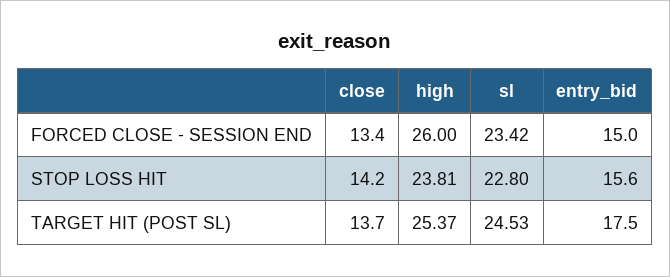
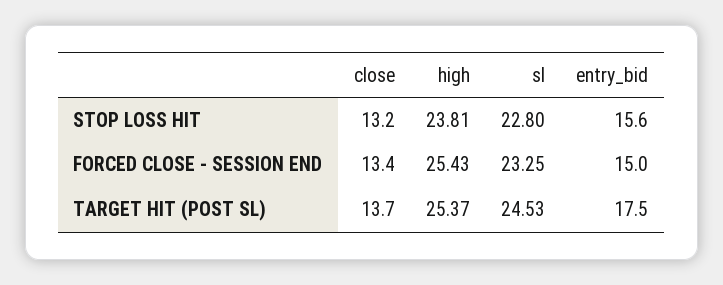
  {
    "close": {
      "FORCED CLOSE - SESSION END": 13.4,
-     "STOP LOSS HIT": 14.2,
+     "STOP LOSS HIT": 13.2,
      "TARGET HIT (POST SL)": 13.7
    },
    "high": {
-     "FORCED CLOSE - SESSION END": 26,
+     "FORCED CLOSE - SESSION END": 25.43,
      "STOP LOSS HIT": 23.81,
      "TARGET HIT (POST SL)": 25.37
    },
    "sl": {
-     "FORCED CLOSE - SESSION END": 23.42,
+     "FORCED CLOSE - SESSION END": 23.25,
      "STOP LOSS HIT": 22.8,
      "TARGET HIT (POST SL)": 24.53
    },
    "entry_bid": {
      "FORCED CLOSE - SESSION END": 15,
      "STOP LOSS HIT": 15.6,
      "TARGET HIT (POST SL)": 17.5
    }
  }

